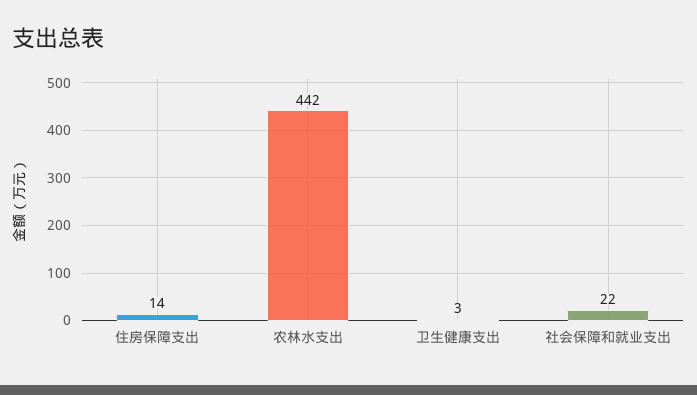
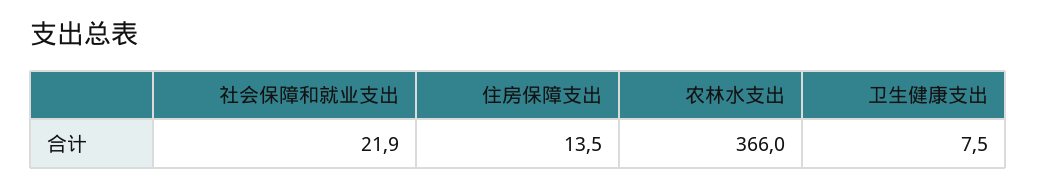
  {
    "住房保障支出": 13.5,
-   "农林水支出": 442,
+   "农林水支出": 366,
-   "卫生健康支出": 3,
+   "卫生健康支出": 7.5,
    "社会保障和就业支出": 21.9
  }

